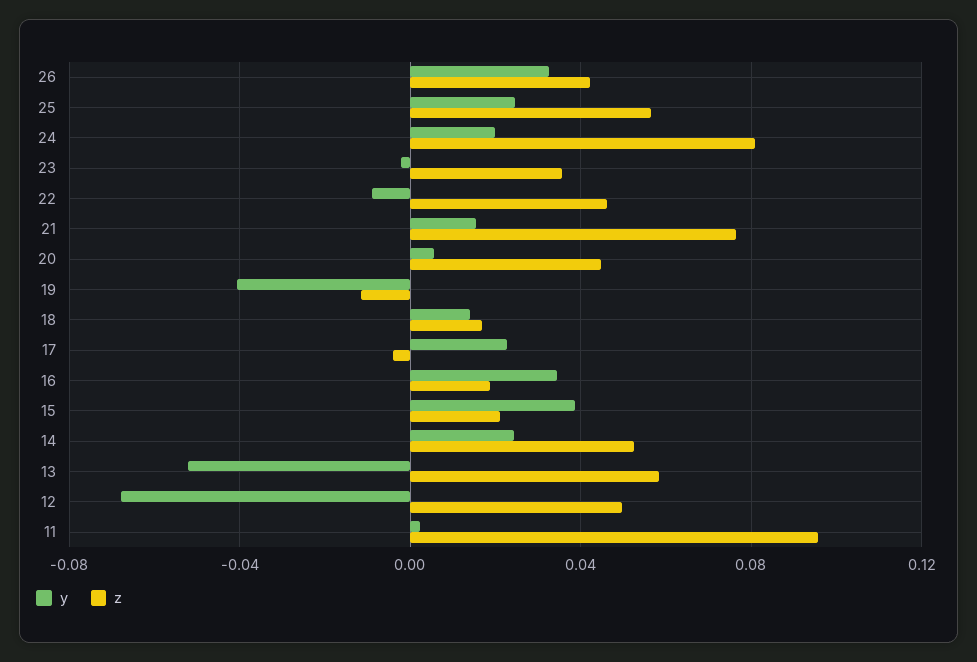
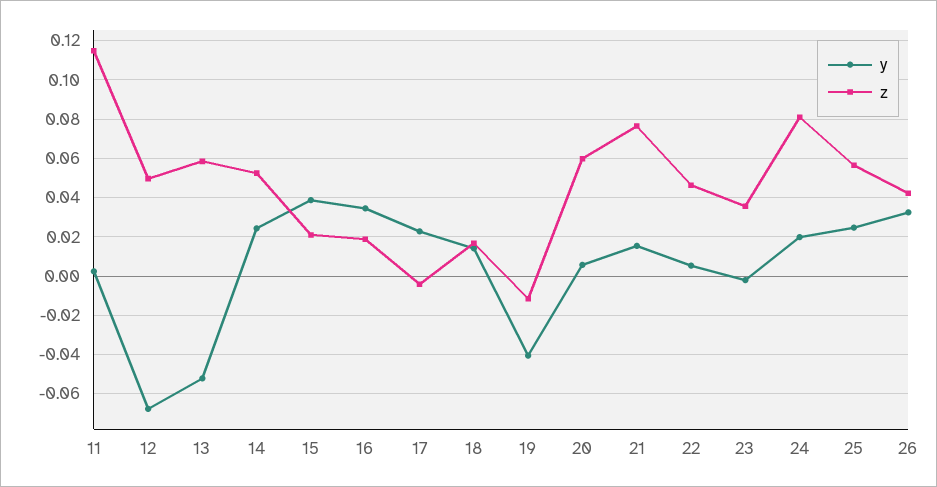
  {
    "y": {
      "26": 0.035,
      "25": 0.025,
      "24": 0.02,
      "23": 0,
-     "22": -0.01,
+     "22": 0.005,
      "21": 0.015,
      "20": 0.005,
      "19": -0.04,
      "18": 0.015,
      "17": 0.025,
      "16": 0.035,
      "15": 0.04,
      "14": 0.025,
      "13": -0.05,
      "12": -0.07,
      "11": 0
    },
    "z": {
      "26": 0.04,
      "25": 0.055,
      "24": 0.08,
      "23": 0.035,
      "22": 0.045,
      "21": 0.075,
-     "20": 0.045,
+     "20": 0.06,
      "19": -0.01,
      "18": 0.015,
      "17": -0.005,
      "16": 0.02,
      "15": 0.02,
      "14": 0.055,
      "13": 0.06,
      "12": 0.05,
-     "11": 0.095
+     "11": 0.115
    }
  }

